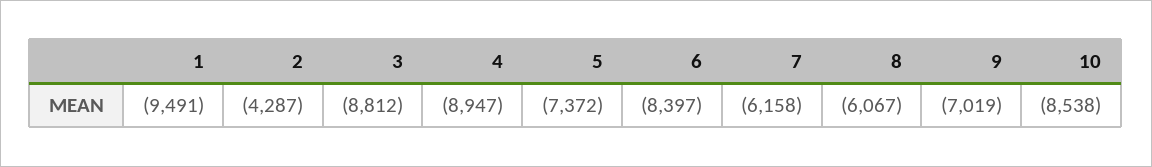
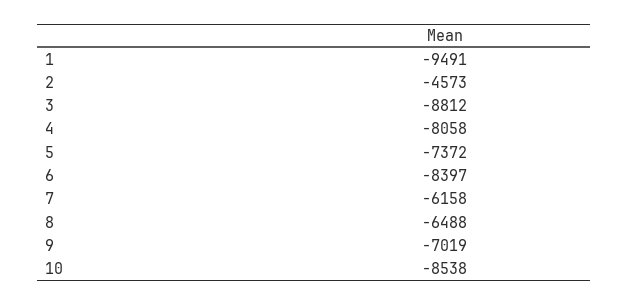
  {
    "1": -9491,
-   "2": -4287,
+   "2": -4573,
    "3": -8812,
-   "4": -8947,
+   "4": -8058,
    "5": -7372,
    "6": -8397,
    "7": -6158,
-   "8": -6067,
+   "8": -6488,
    "9": -7019,
    "10": -8538
  }

